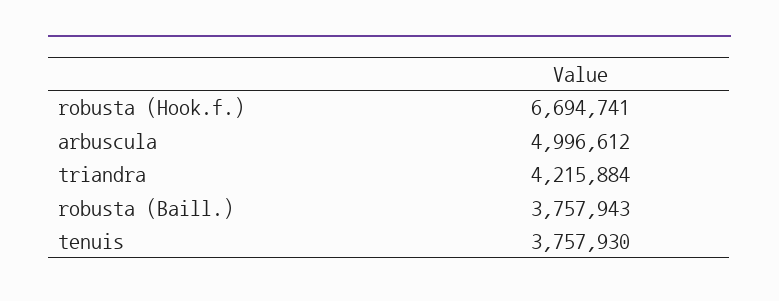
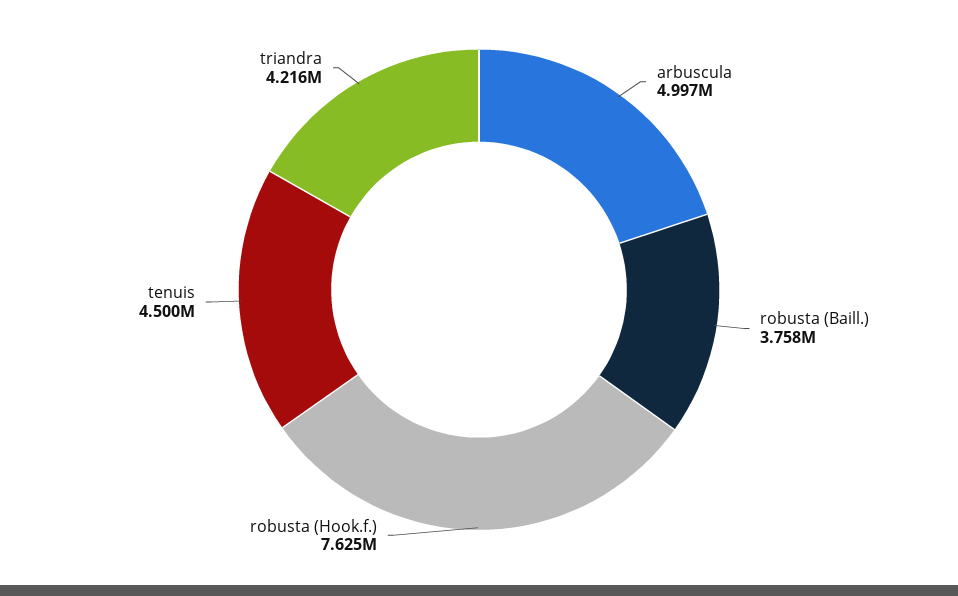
  {
-   "robusta (Hook.f.)": 6694741,
+   "robusta (Hook.f.)": 7625000,
    "arbuscula": 4996612,
    "triandra": 4215884,
    "robusta (Baill.)": 3757943,
-   "tenuis": 3757930
+   "tenuis": 4500000
  }

